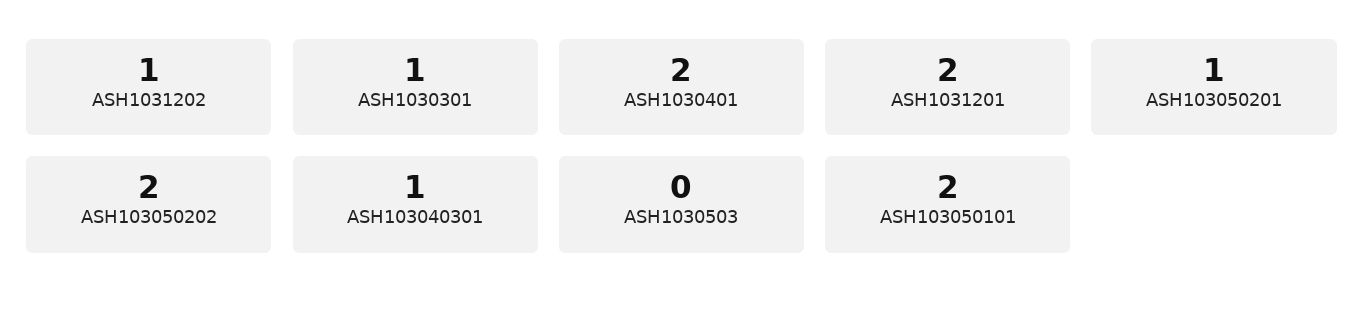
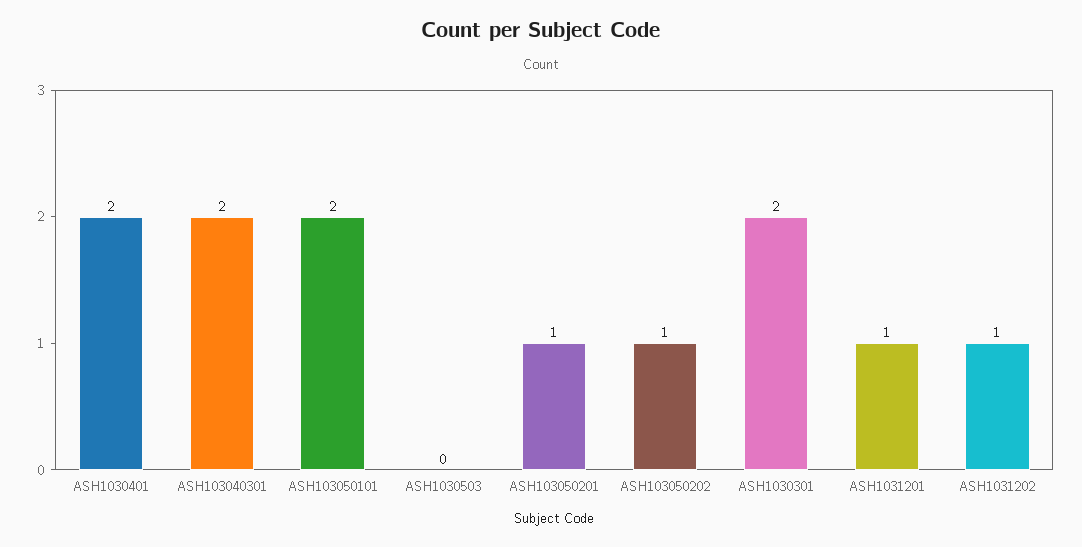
  {
    "ASH1031202": 1,
-   "ASH1030301": 1,
+   "ASH1030301": 2,
    "ASH1030401": 2,
-   "ASH1031201": 2,
+   "ASH1031201": 1,
    "ASH103050201": 1,
-   "ASH103050202": 2,
+   "ASH103050202": 1,
-   "ASH103040301": 1,
+   "ASH103040301": 2,
    "ASH1030503": 0,
    "ASH103050101": 2
  }

